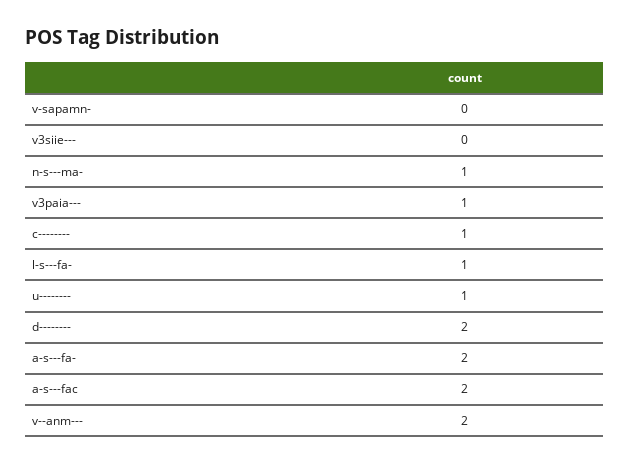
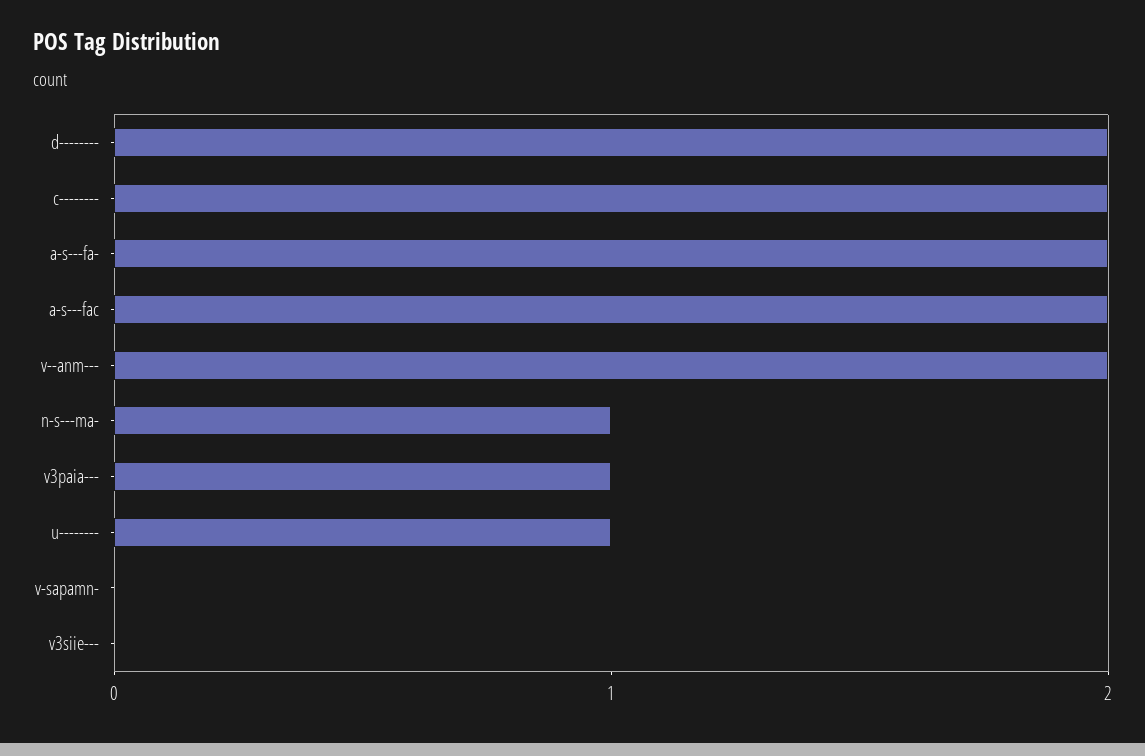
  {
    "v-sapamn-": 0,
    "v3siie---": 0,
    "n-s---ma-": 1,
    "v3paia---": 1,
-   "c--------": 1,
+   "c--------": 2,
-   "l-s---fa-": 1,
    "u--------": 1,
    "d--------": 2,
    "a-s---fa-": 2,
    "a-s---fac": 2,
    "v--anm---": 2
  }

